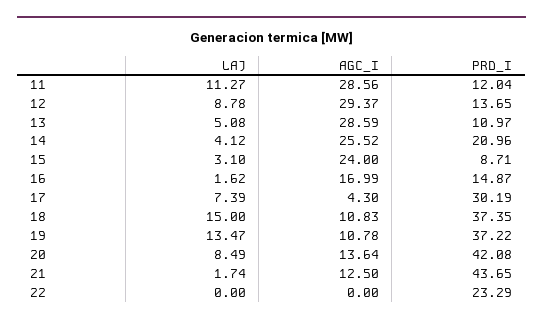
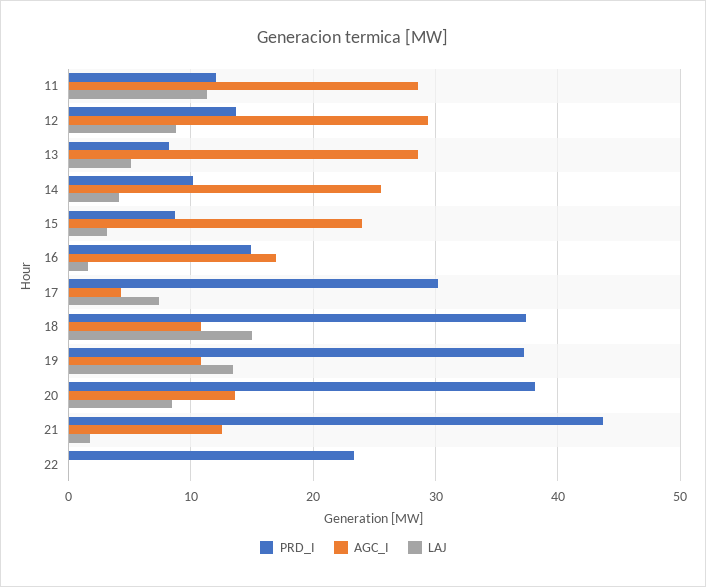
  {
    "LAJ": {
      "11": 11.27,
      "12": 8.78,
      "13": 5.08,
      "14": 4.12,
      "15": 3.1,
      "16": 1.62,
      "17": 7.39,
      "18": 15,
      "19": 13.47,
      "20": 8.49,
      "21": 1.74,
      "22": 0
    },
    "AGC_I": {
      "11": 28.56,
      "12": 29.37,
      "13": 28.59,
      "14": 25.52,
      "15": 24,
      "16": 16.99,
      "17": 4.3,
      "18": 10.83,
      "19": 10.78,
      "20": 13.64,
      "21": 12.5,
      "22": 0
    },
    "PRD_I": {
      "11": 12.04,
      "12": 13.65,
-     "13": 10.97,
+     "13": 8,
-     "14": 20.96,
+     "14": 10,
      "15": 8.71,
      "16": 14.87,
      "17": 30.19,
      "18": 37.35,
      "19": 37.22,
-     "20": 42.08,
+     "20": 38,
      "21": 43.65,
      "22": 23.29
    }
  }

